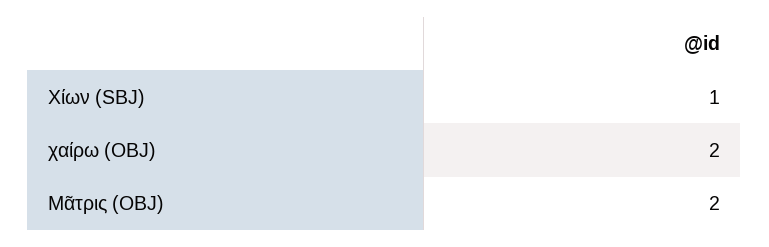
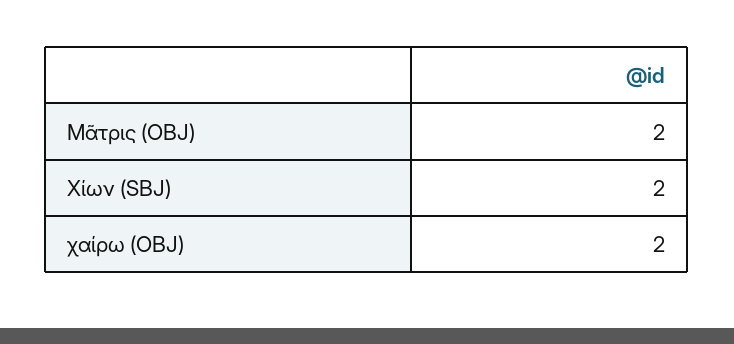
  {
-   "Χίων (SBJ)": 1,
+   "Χίων (SBJ)": 2,
    "χαίρω (OBJ)": 2,
    "Μᾶτρις (OBJ)": 2
  }

